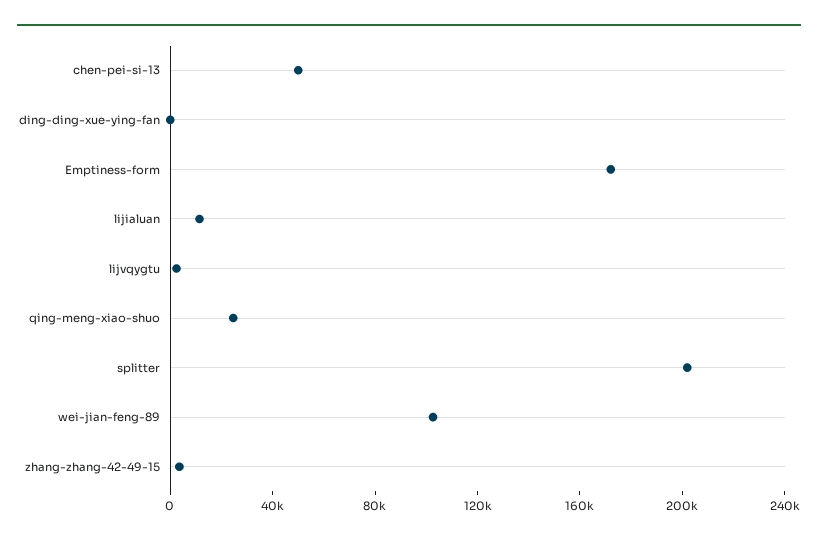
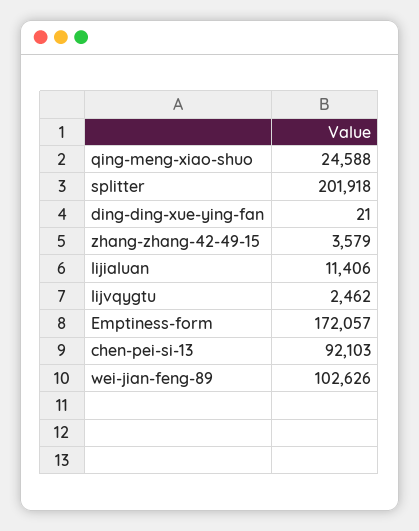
  {
-   "chen-pei-si-13": 50000,
+   "chen-pei-si-13": 92103,
    "ding-ding-xue-ying-fan": 21,
    "Emptiness-form": 172057,
    "lijialuan": 11406,
    "lijvqygtu": 2462,
    "qing-meng-xiao-shuo": 24588,
    "splitter": 201918,
    "wei-jian-feng-89": 102626,
    "zhang-zhang-42-49-15": 3579
  }

